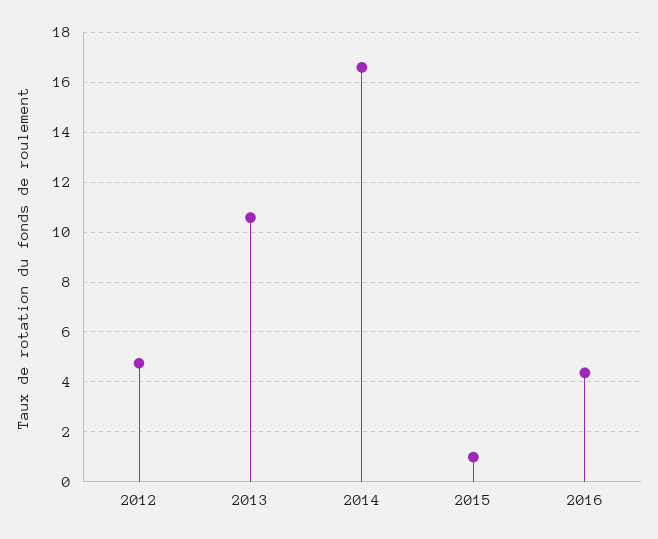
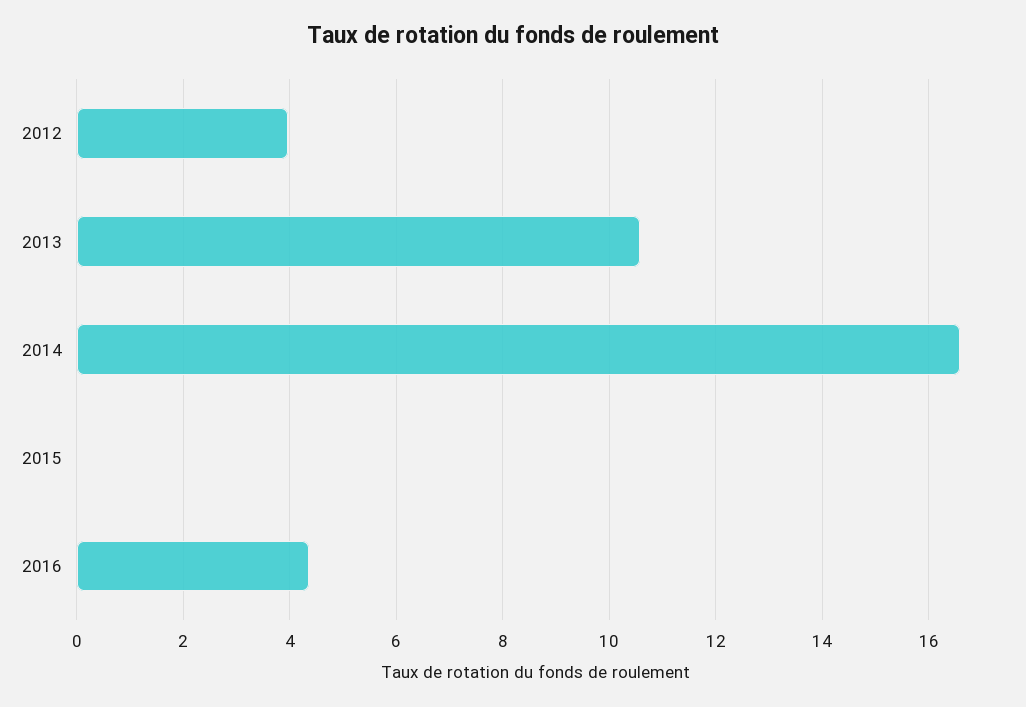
  {
-   "2012": 4.75,
+   "2012": 4,
    "2013": 10.6,
    "2014": 16.6,
-   "2015": 1,
+   "2015": 0,
    "2016": 4.4
  }

